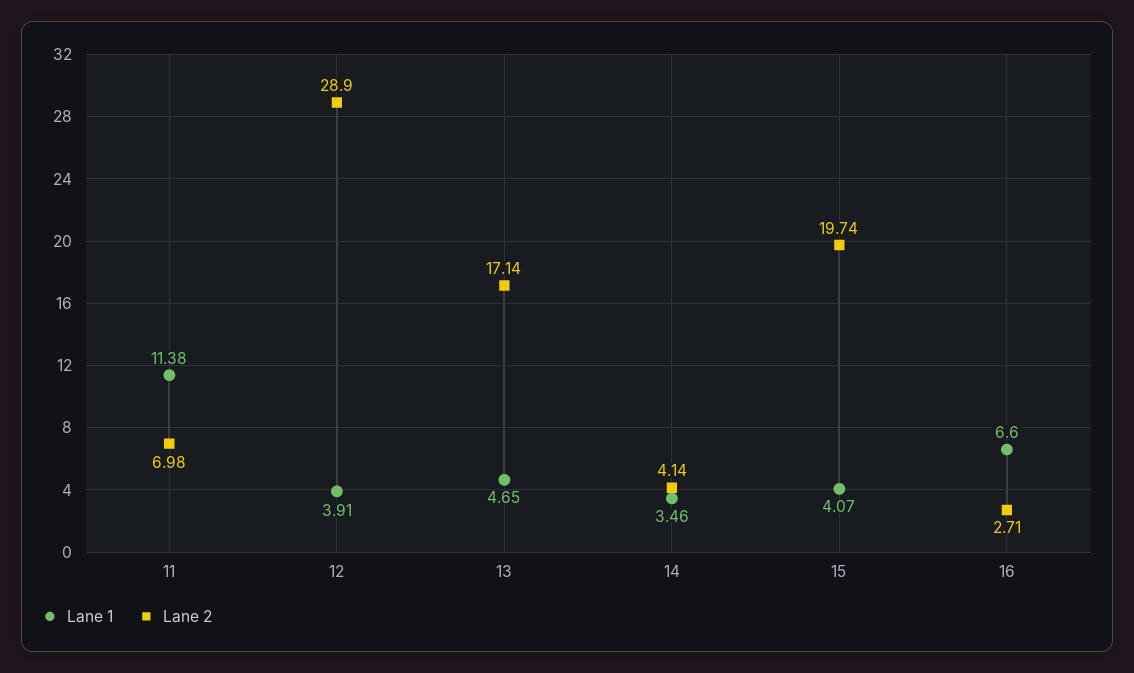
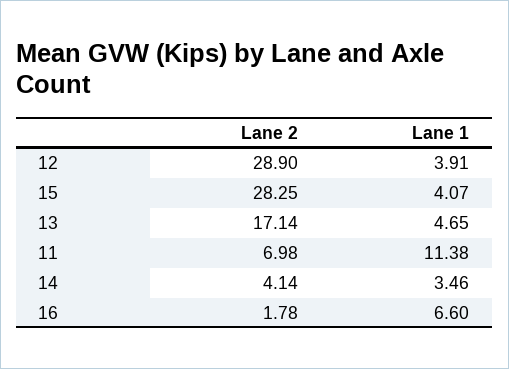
  {
    "Lane 1": {
      "11": 11.38,
      "12": 3.91,
      "13": 4.65,
      "14": 3.46,
      "15": 4.07,
      "16": 6.6
    },
    "Lane 2": {
      "11": 6.98,
      "12": 28.9,
      "13": 17.14,
      "14": 4.14,
-     "15": 19.74,
+     "15": 28.25,
-     "16": 2.71
+     "16": 1.78
    }
  }

